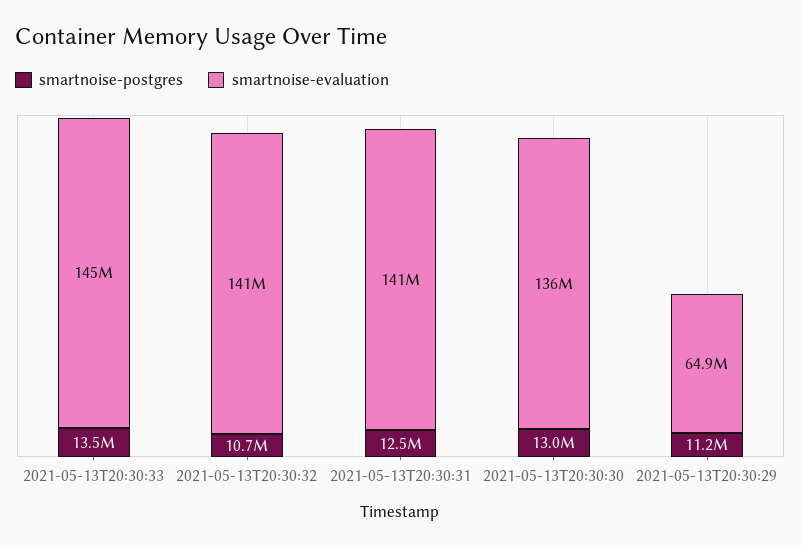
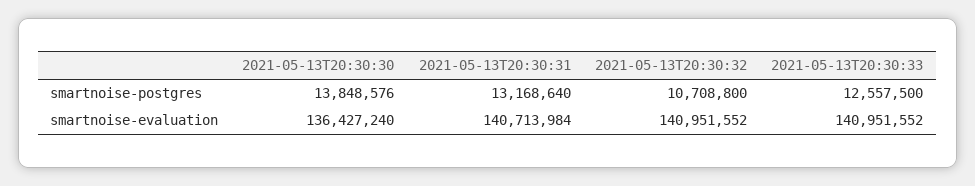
  {
    "smartnoise-postgres": {
-     "2021-05-13T20:30:33": 13500000,
+     "2021-05-13T20:30:33": 12557500,
      "2021-05-13T20:30:32": 10708800,
-     "2021-05-13T20:30:31": 12500000,
+     "2021-05-13T20:30:31": 13168640,
-     "2021-05-13T20:30:30": 13000000,
+     "2021-05-13T20:30:30": 13848576
-     "2021-05-13T20:30:29": 11200000
    },
    "smartnoise-evaluation": {
-     "2021-05-13T20:30:33": 145000000,
+     "2021-05-13T20:30:33": 140951552,
      "2021-05-13T20:30:32": 140951552,
      "2021-05-13T20:30:31": 140713984,
-     "2021-05-13T20:30:30": 136427240,
+     "2021-05-13T20:30:30": 136427240
-     "2021-05-13T20:30:29": 64900000
    }
  }

